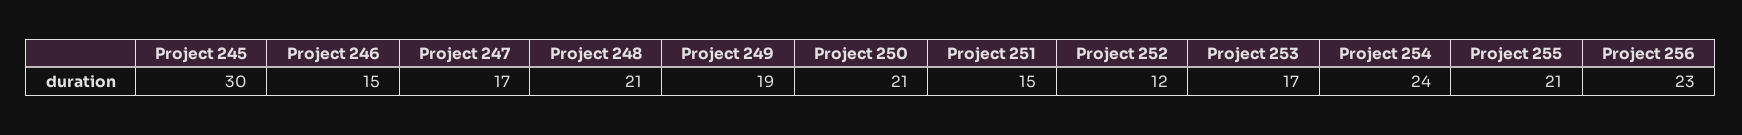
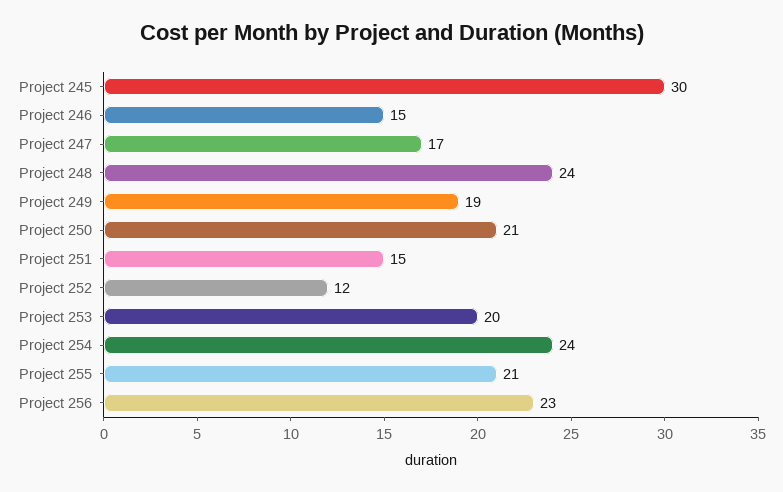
  {
    "Project 245": 30,
    "Project 246": 15,
    "Project 247": 17,
-   "Project 248": 21,
+   "Project 248": 24,
    "Project 249": 19,
    "Project 250": 21,
    "Project 251": 15,
    "Project 252": 12,
-   "Project 253": 17,
+   "Project 253": 20,
    "Project 254": 24,
    "Project 255": 21,
    "Project 256": 23
  }

